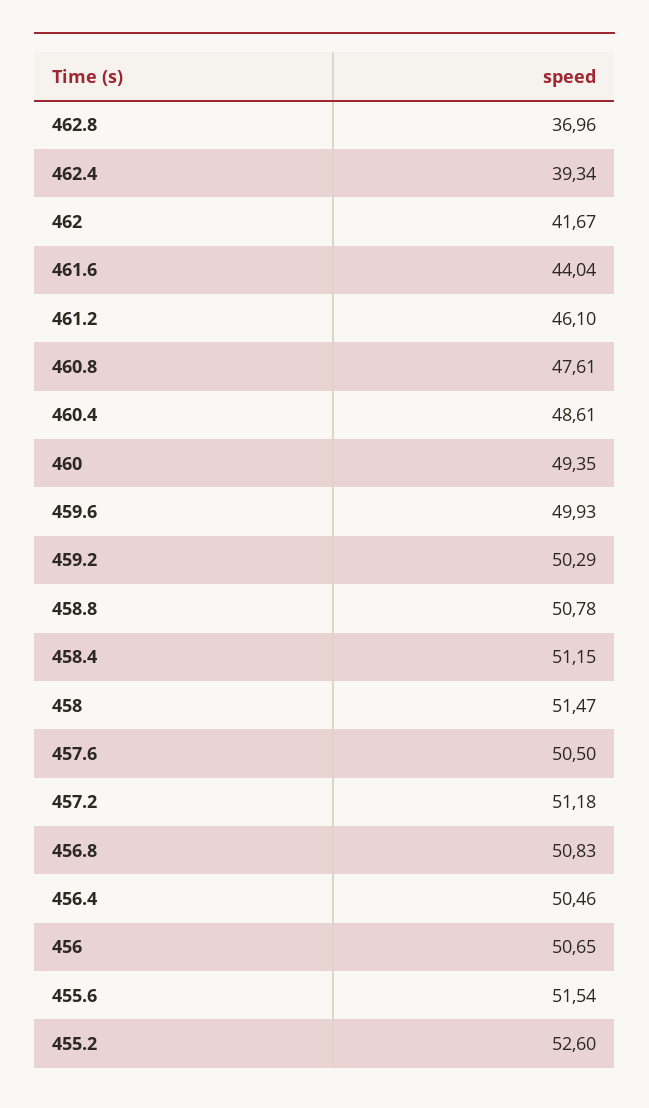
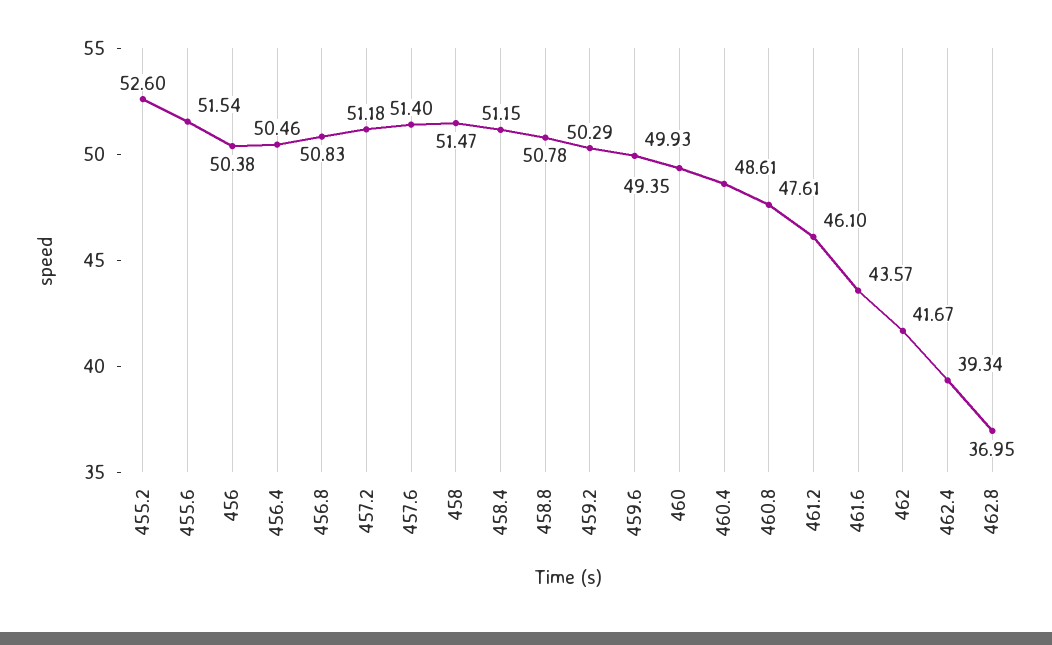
  {
-   "462.8": 36.96,
+   "462.8": 36.95,
    "462.4": 39.34,
    "462": 41.67,
-   "461.6": 44.04,
+   "461.6": 43.57,
    "461.2": 46.1,
    "460.8": 47.61,
    "460.4": 48.61,
    "460": 49.35,
    "459.6": 49.93,
    "459.2": 50.29,
    "458.8": 50.78,
    "458.4": 51.15,
    "458": 51.47,
-   "457.6": 50.5,
+   "457.6": 51.4,
    "457.2": 51.18,
    "456.8": 50.83,
    "456.4": 50.46,
-   "456": 50.65,
+   "456": 50.38,
    "455.6": 51.54,
    "455.2": 52.6
  }

